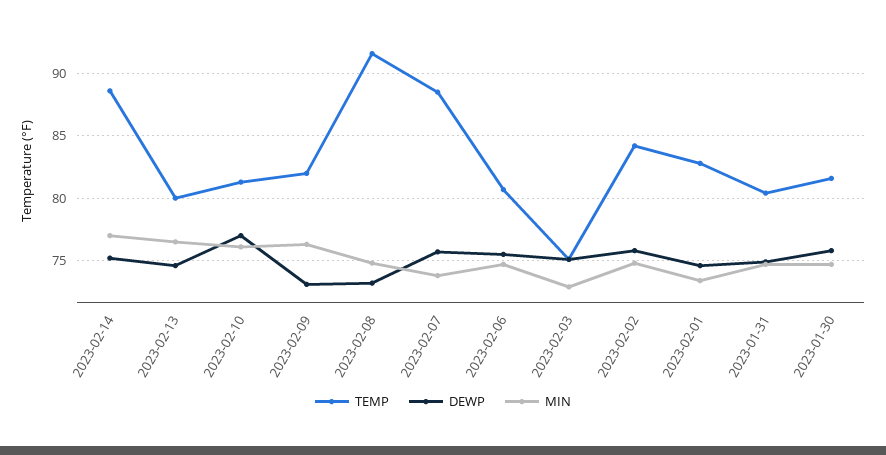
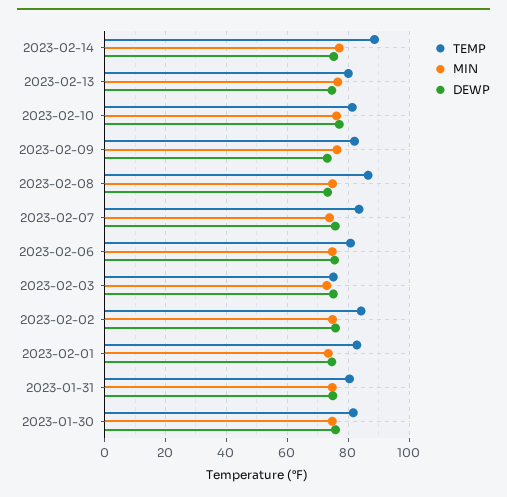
  {
    "TEMP": {
      "2023-02-14": 88.5,
      "2023-02-13": 80,
      "2023-02-10": 81.5,
      "2023-02-09": 82,
-     "2023-02-08": 91.5,
+     "2023-02-08": 86,
-     "2023-02-07": 88.5,
+     "2023-02-07": 84,
      "2023-02-06": 80.5,
      "2023-02-03": 75,
      "2023-02-02": 84,
      "2023-02-01": 83,
      "2023-01-31": 80.5,
      "2023-01-30": 81.5
    },
    "DEWP": {
      "2023-02-14": 75,
      "2023-02-13": 74.5,
      "2023-02-10": 77,
      "2023-02-09": 73,
      "2023-02-08": 73,
      "2023-02-07": 75.5,
      "2023-02-06": 75.5,
      "2023-02-03": 75,
      "2023-02-02": 76,
      "2023-02-01": 74.5,
      "2023-01-31": 75,
      "2023-01-30": 76
    },
    "MIN": {
      "2023-02-14": 77,
      "2023-02-13": 76.5,
      "2023-02-10": 76,
      "2023-02-09": 76.5,
      "2023-02-08": 75,
      "2023-02-07": 74,
      "2023-02-06": 74.5,
      "2023-02-03": 73,
      "2023-02-02": 75,
      "2023-02-01": 73.5,
      "2023-01-31": 74.5,
      "2023-01-30": 74.5
    }
  }

